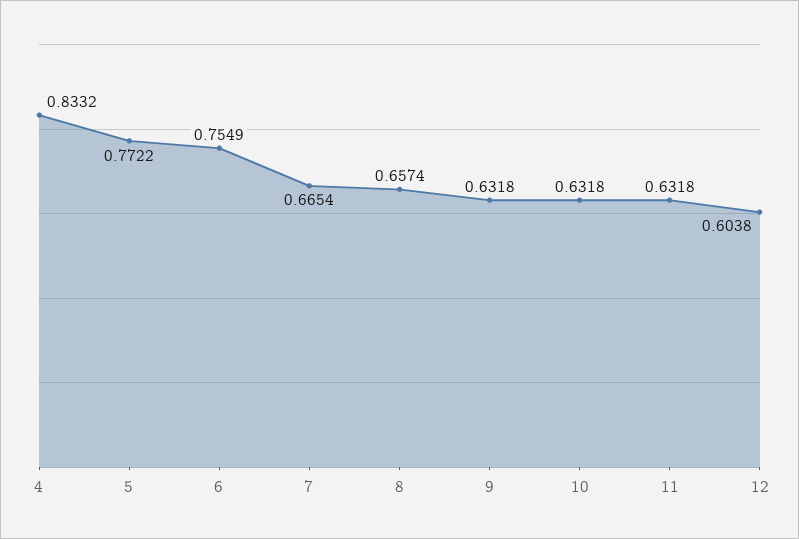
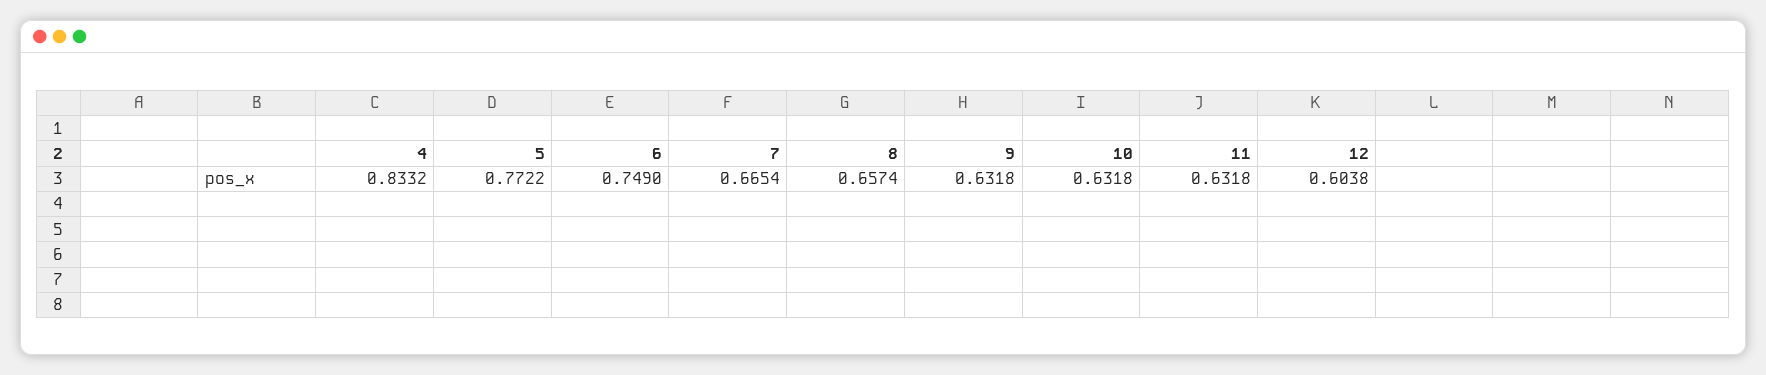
  {
    "4": 0.8332,
    "5": 0.7722,
-   "6": 0.7549,
+   "6": 0.749,
    "7": 0.6654,
    "8": 0.6574,
    "9": 0.6318,
    "10": 0.6318,
    "11": 0.6318,
    "12": 0.6038
  }

